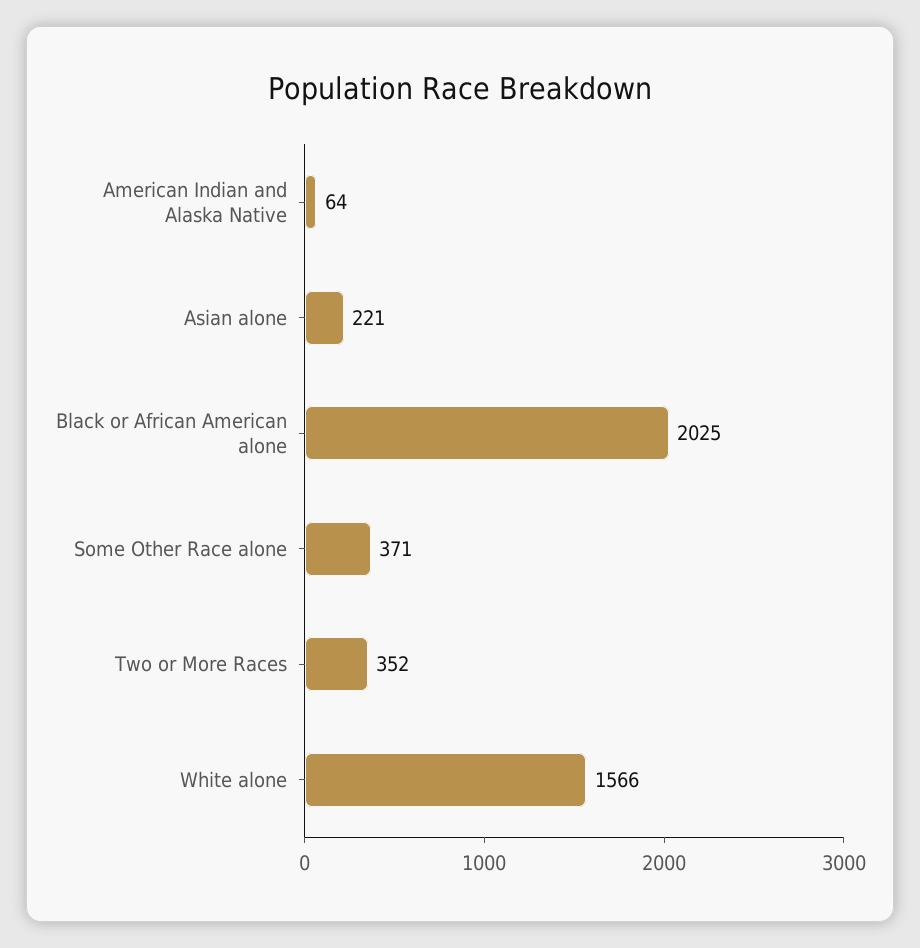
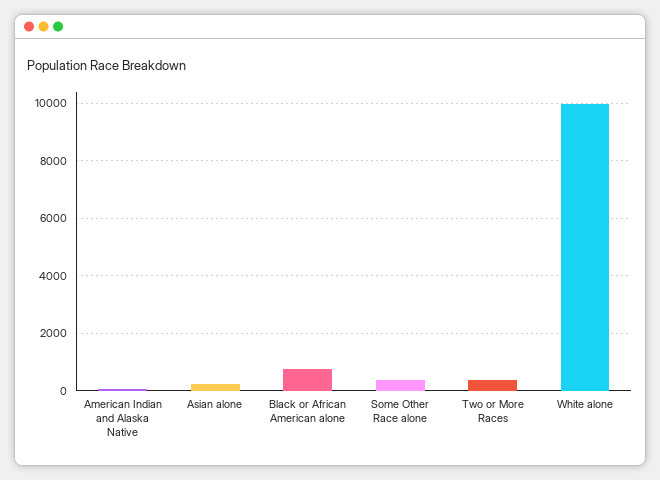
  {
    "American Indian and Alaska Native": 64,
    "Asian alone": 221,
-   "Black or African American alone": 2025,
+   "Black or African American alone": 750,
    "Some Other Race alone": 371,
    "Two or More Races": 352,
-   "White alone": 1566
+   "White alone": 10000
  }

